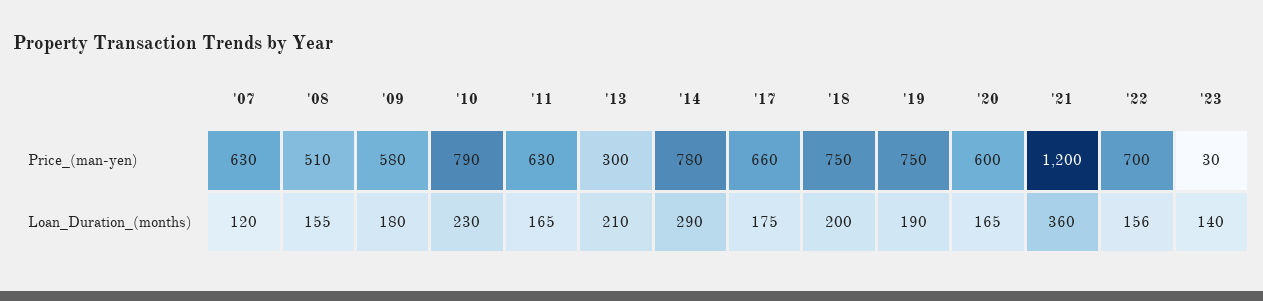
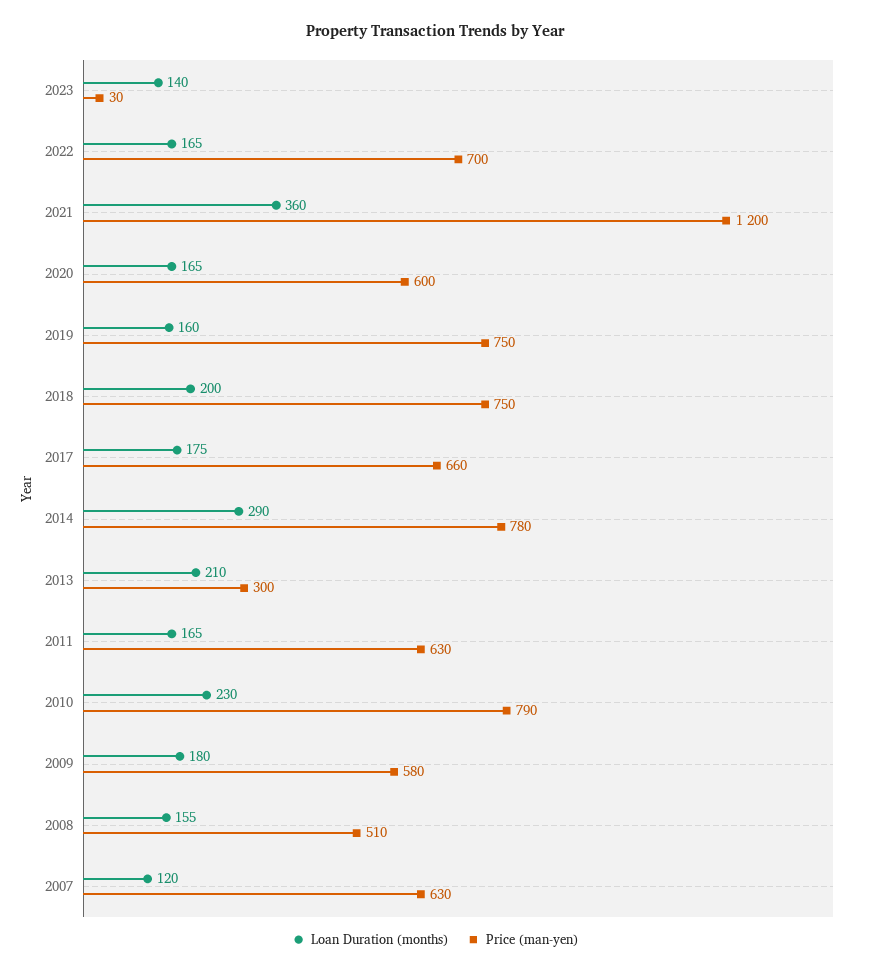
  {
    "Price_(man-yen)": {
      "'07": 630,
      "'08": 510,
      "'09": 580,
      "'10": 790,
      "'11": 630,
      "'13": 300,
      "'14": 780,
      "'17": 660,
      "'18": 750,
      "'19": 750,
      "'20": 600,
      "'21": 1200,
      "'22": 700,
      "'23": 30
    },
    "Loan_Duration_(months)": {
      "'07": 120,
      "'08": 155,
      "'09": 180,
      "'10": 230,
      "'11": 165,
      "'13": 210,
      "'14": 290,
      "'17": 175,
      "'18": 200,
-     "'19": 190,
+     "'19": 160,
      "'20": 165,
      "'21": 360,
-     "'22": 156,
+     "'22": 165,
      "'23": 140
    }
  }

